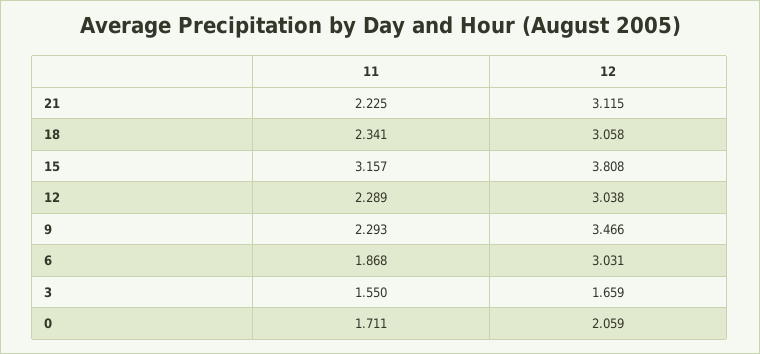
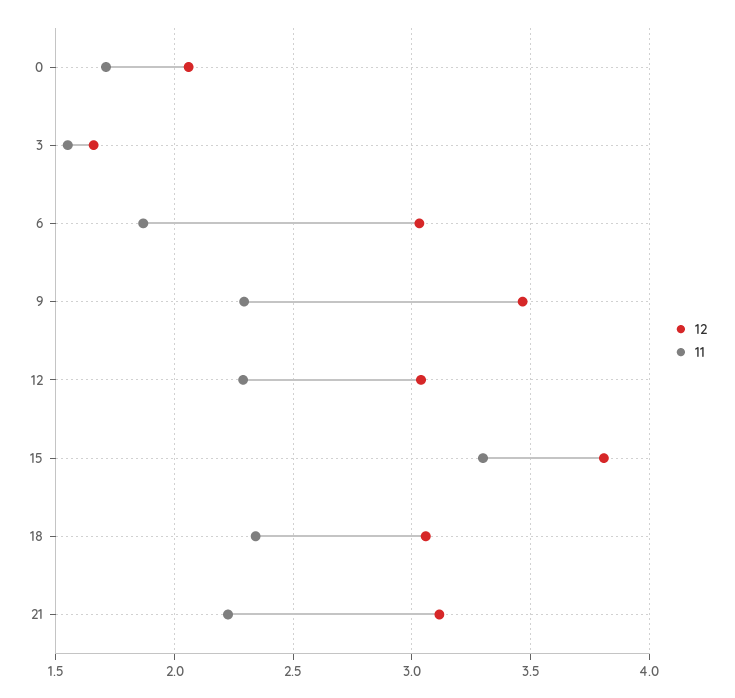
  {
    "11": {
      "21": 2.225,
      "18": 2.341,
-     "15": 3.157,
+     "15": 3.3,
      "12": 2.289,
      "9": 2.293,
      "6": 1.868,
      "3": 1.55,
      "0": 1.711
    },
    "12": {
      "21": 3.115,
      "18": 3.058,
      "15": 3.808,
      "12": 3.038,
      "9": 3.466,
      "6": 3.031,
      "3": 1.659,
      "0": 2.059
    }
  }

